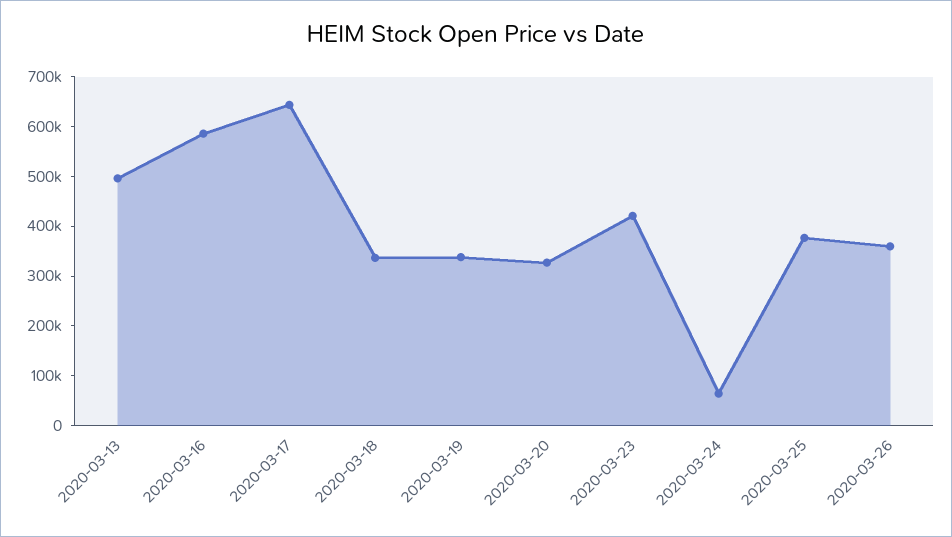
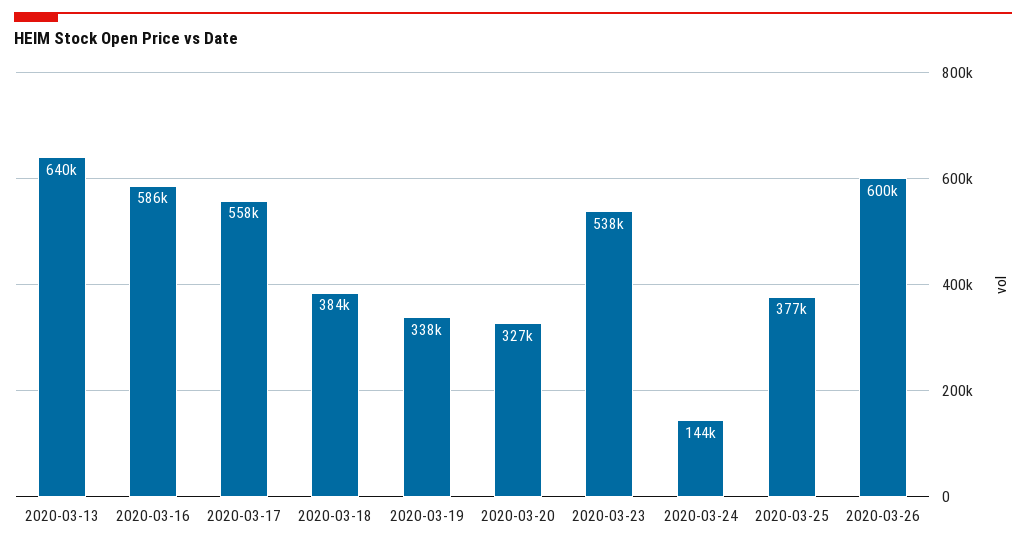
  {
-   "2020-03-13": 500000,
+   "2020-03-13": 640000,
    "2020-03-16": 586000,
-   "2020-03-17": 640000,
+   "2020-03-17": 558000,
-   "2020-03-18": 340000,
+   "2020-03-18": 384000,
    "2020-03-19": 338000,
    "2020-03-20": 327000,
-   "2020-03-23": 420000,
+   "2020-03-23": 538000,
-   "2020-03-24": 60000,
+   "2020-03-24": 144000,
    "2020-03-25": 377000,
-   "2020-03-26": 360000
+   "2020-03-26": 600000
  }

